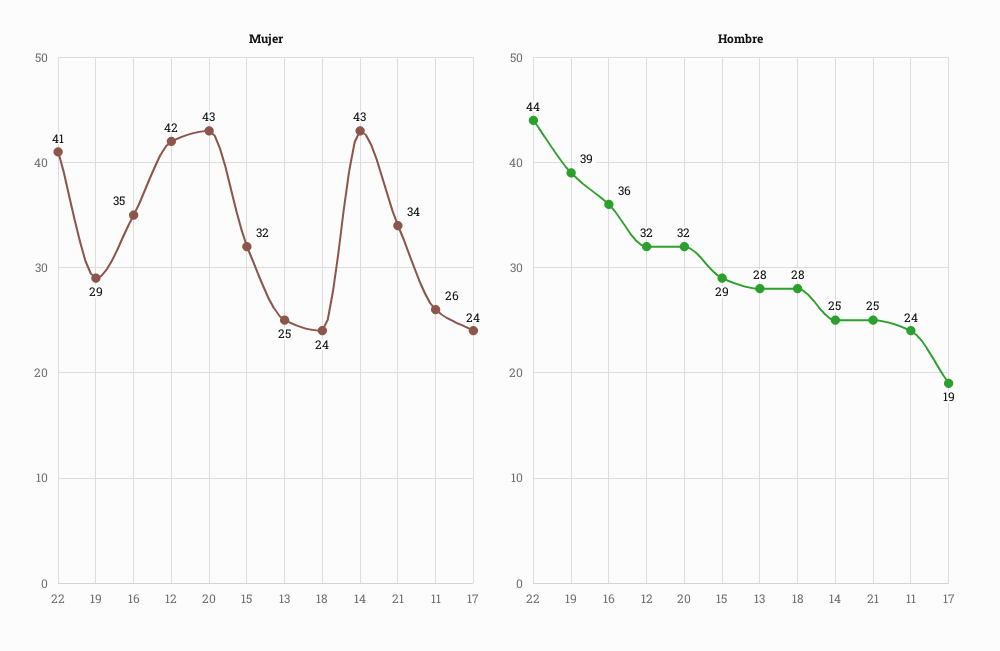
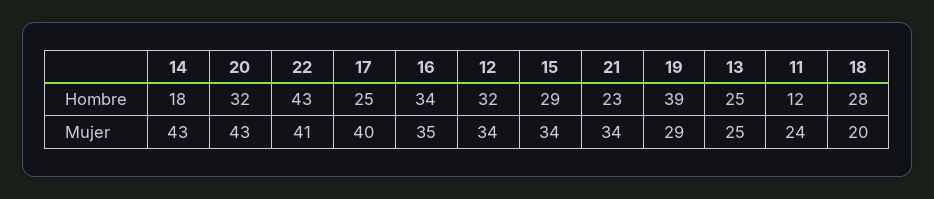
  {
    "Mujer": {
      "22": 41,
      "19": 29,
      "16": 35,
-     "12": 42,
+     "12": 34,
      "20": 43,
-     "15": 32,
+     "15": 34,
      "13": 25,
-     "18": 24,
+     "18": 20,
      "14": 43,
      "21": 34,
-     "11": 26,
+     "11": 24,
-     "17": 24
+     "17": 40
    },
    "Hombre": {
-     "22": 44,
+     "22": 43,
      "19": 39,
-     "16": 36,
+     "16": 34,
      "12": 32,
      "20": 32,
      "15": 29,
-     "13": 28,
+     "13": 25,
      "18": 28,
-     "14": 25,
+     "14": 18,
-     "21": 25,
+     "21": 23,
-     "11": 24,
+     "11": 12,
-     "17": 19
+     "17": 25
    }
  }

